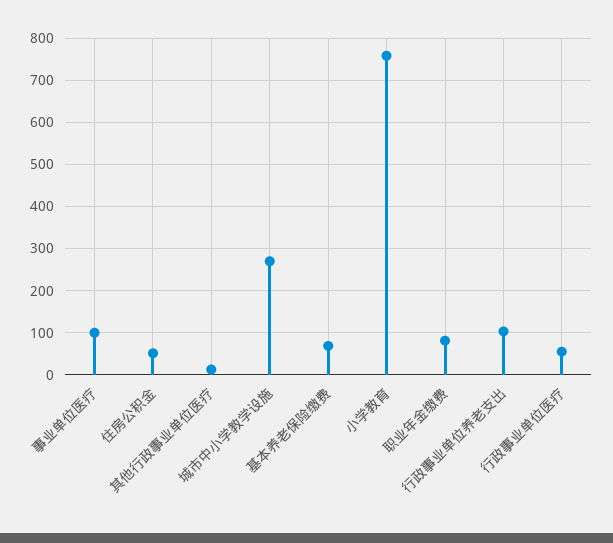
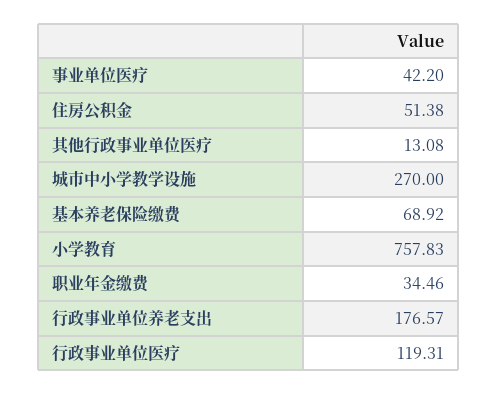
  {
-   "事业单位医疗": 100,
+   "事业单位医疗": 42.2,
    "住房公积金": 51.38,
    "其他行政事业单位医疗": 13.08,
    "城市中小学教学设施": 270,
    "基本养老保险缴费": 68.92,
    "小学教育": 757.83,
-   "职业年金缴费": 80,
+   "职业年金缴费": 34.46,
-   "行政事业单位养老支出": 100,
+   "行政事业单位养老支出": 176.57,
-   "行政事业单位医疗": 60
+   "行政事业单位医疗": 119.31
  }

